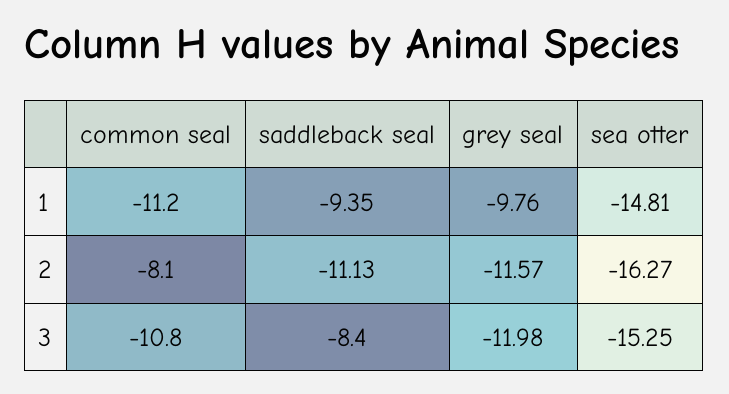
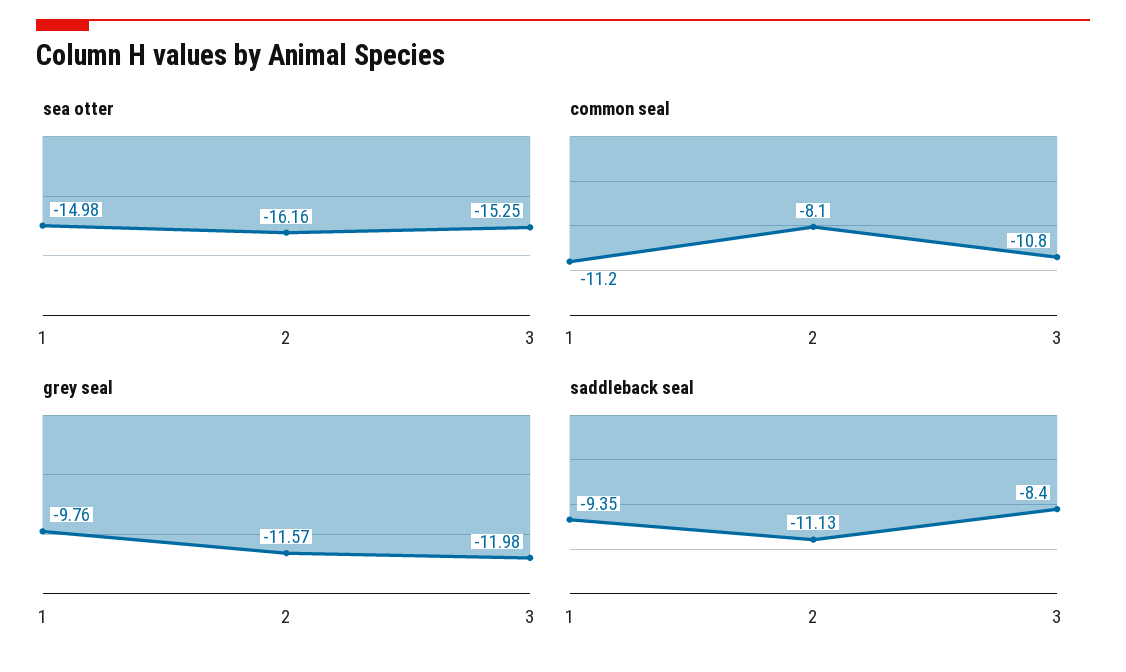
  {
    "common seal": {
      "1": -11.2,
      "2": -8.1,
      "3": -10.8
    },
    "saddleback seal": {
      "1": -9.35,
      "2": -11.13,
      "3": -8.4
    },
    "grey seal": {
      "1": -9.76,
      "2": -11.57,
      "3": -11.98
    },
    "sea otter": {
-     "1": -14.81,
+     "1": -14.98,
-     "2": -16.27,
+     "2": -16.16,
      "3": -15.25
    }
  }

